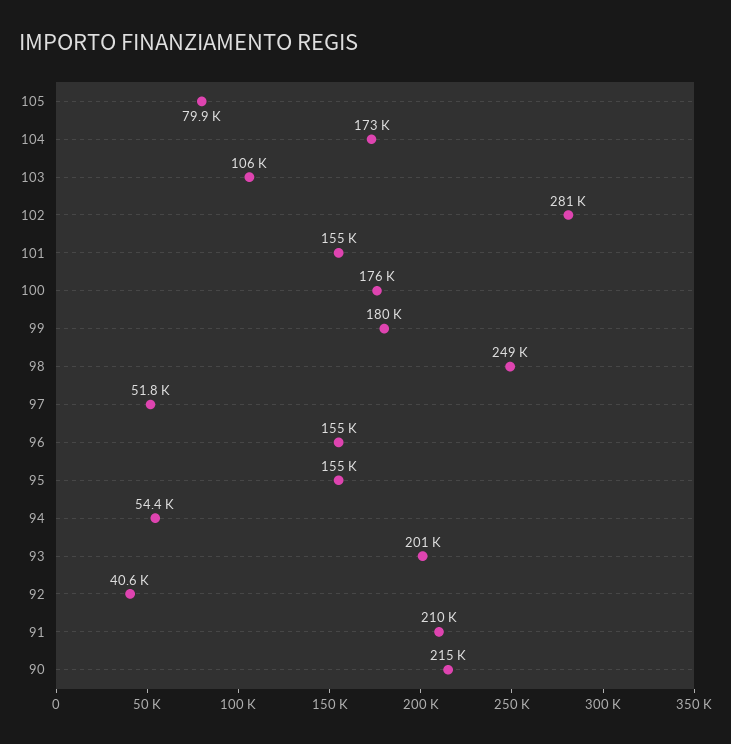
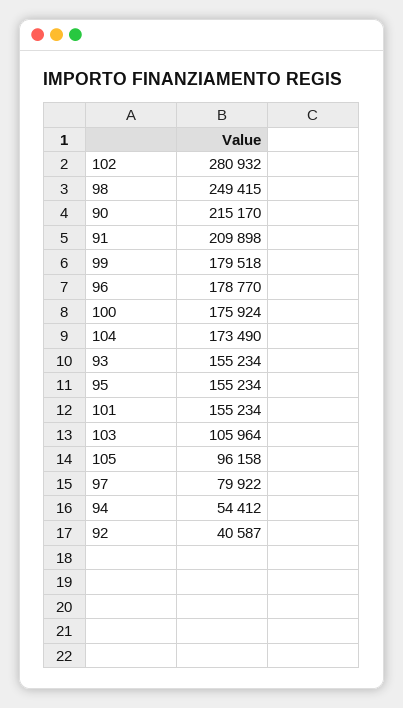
  {
-   "105": 79900,
+   "105": 96158,
    "104": 173490,
    "103": 105964,
    "102": 280932,
    "101": 155234,
    "100": 175924,
    "99": 179518,
    "98": 249415,
-   "97": 51800,
+   "97": 79922,
-   "96": 155000,
+   "96": 178770,
    "95": 155234,
    "94": 54412,
-   "93": 201000,
+   "93": 155234,
    "92": 40587,
    "91": 209898,
    "90": 215170
  }

